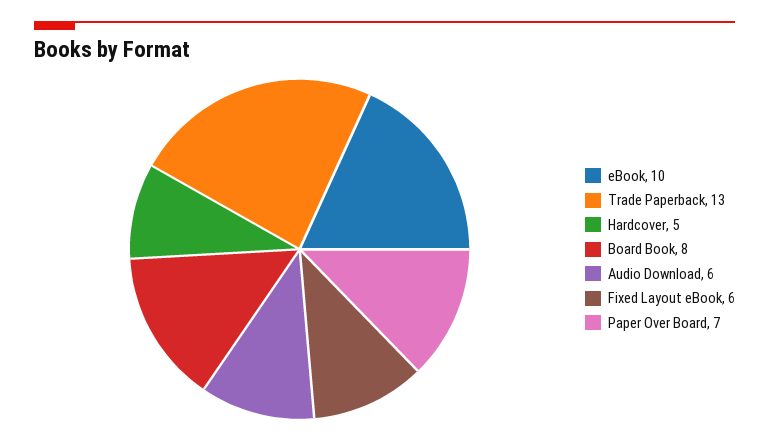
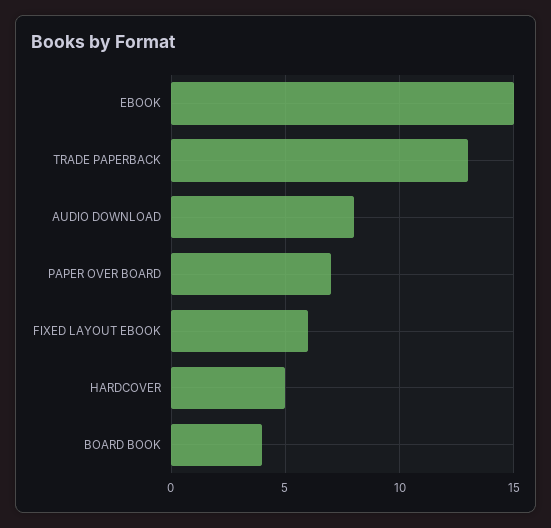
  {
-   "eBook": 10,
+   "eBook": 15,
    "Trade Paperback": 13,
    "Hardcover": 5,
-   "Board Book": 8,
+   "Board Book": 4,
-   "Audio Download": 6,
+   "Audio Download": 8,
    "Fixed Layout eBook": 6,
    "Paper Over Board": 7
  }

